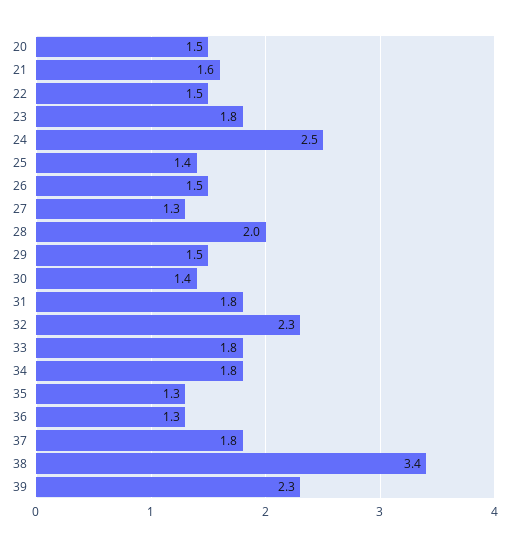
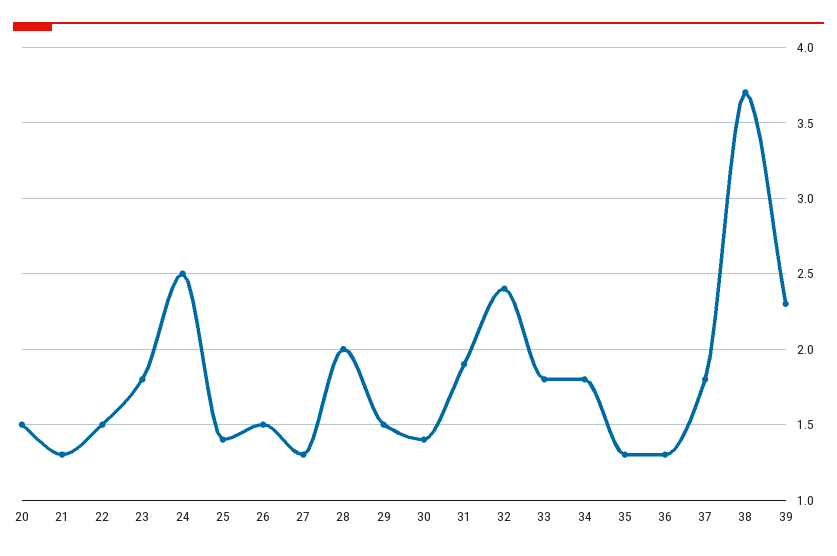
  {
    "20": 1.5,
-   "21": 1.6,
+   "21": 1.3,
    "22": 1.5,
    "23": 1.8,
    "24": 2.5,
    "25": 1.4,
    "26": 1.5,
    "27": 1.3,
    "28": 2,
    "29": 1.5,
    "30": 1.4,
-   "31": 1.8,
+   "31": 1.9,
-   "32": 2.3,
+   "32": 2.4,
    "33": 1.8,
    "34": 1.8,
    "35": 1.3,
    "36": 1.3,
    "37": 1.8,
-   "38": 3.4,
+   "38": 3.7,
    "39": 2.3
  }

